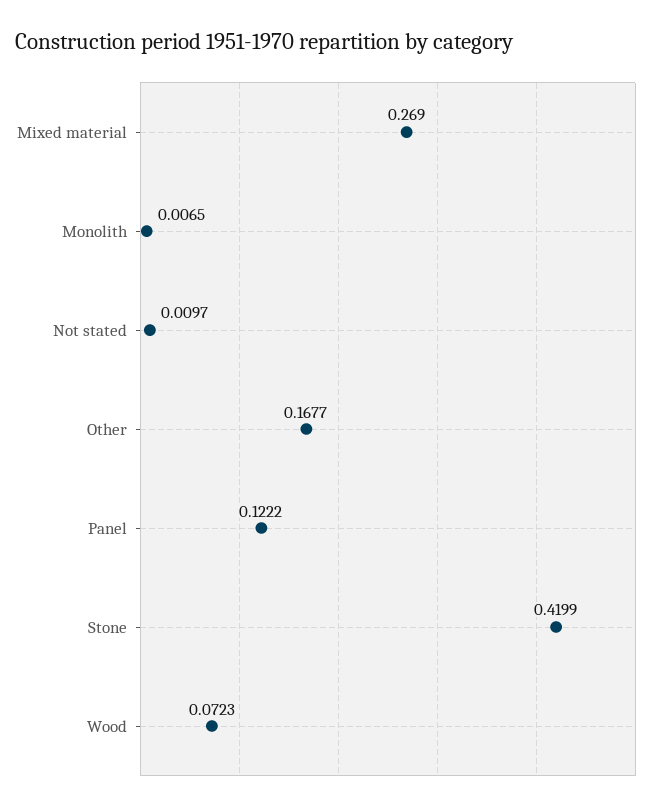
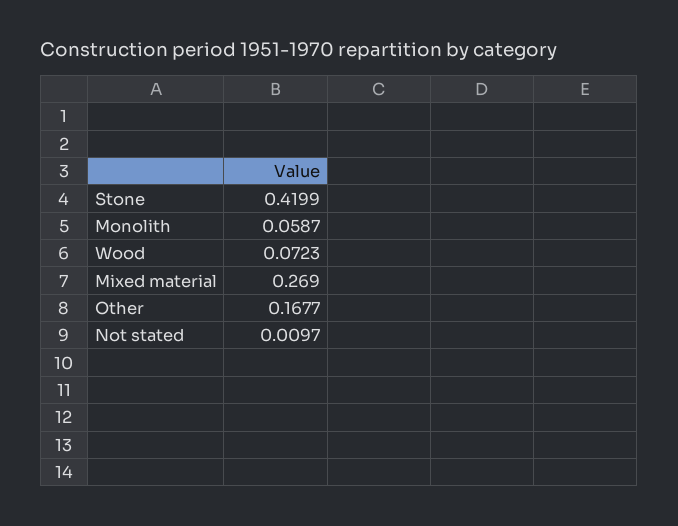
  {
    "Mixed material": 0.269,
-   "Monolith": 0.0065,
+   "Monolith": 0.0587,
    "Not stated": 0.0097,
    "Other": 0.1677,
-   "Panel": 0.1222,
    "Stone": 0.4199,
    "Wood": 0.0723
  }

